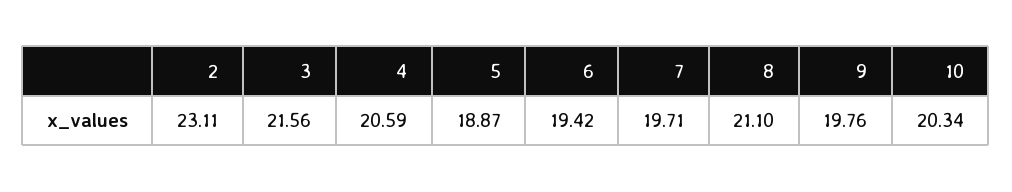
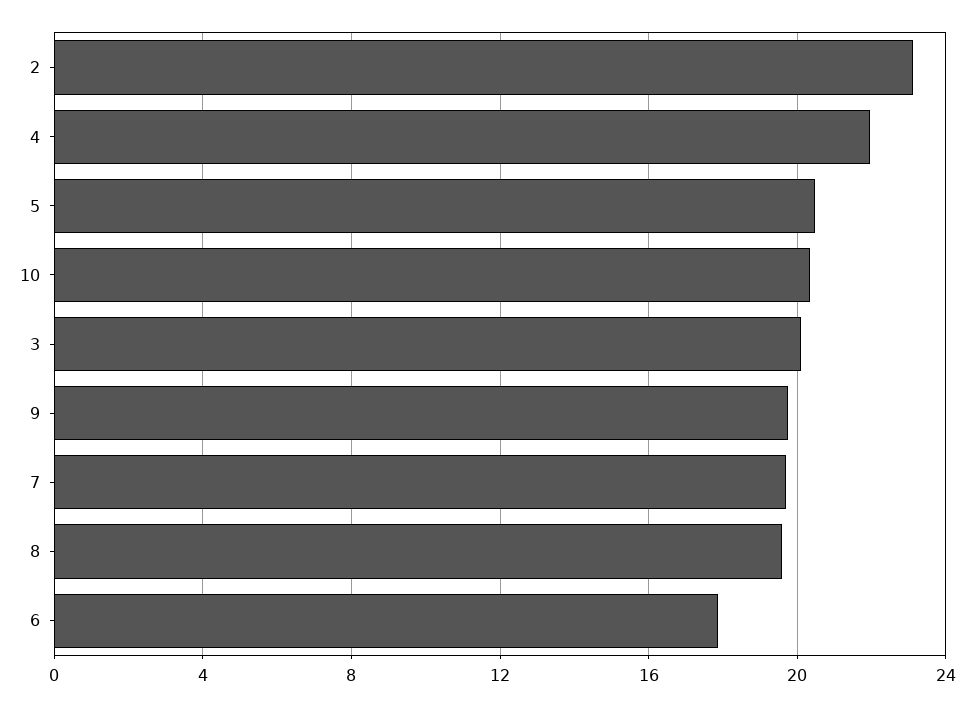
  {
    "2": 23.11,
-   "3": 21.56,
+   "3": 20,
-   "4": 20.59,
+   "4": 22,
-   "5": 18.87,
+   "5": 20.5,
-   "6": 19.42,
+   "6": 18,
    "7": 19.71,
-   "8": 21.1,
+   "8": 19.5,
    "9": 19.76,
    "10": 20.34
  }

